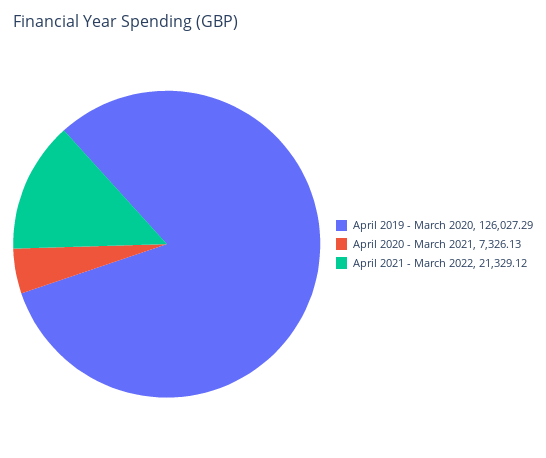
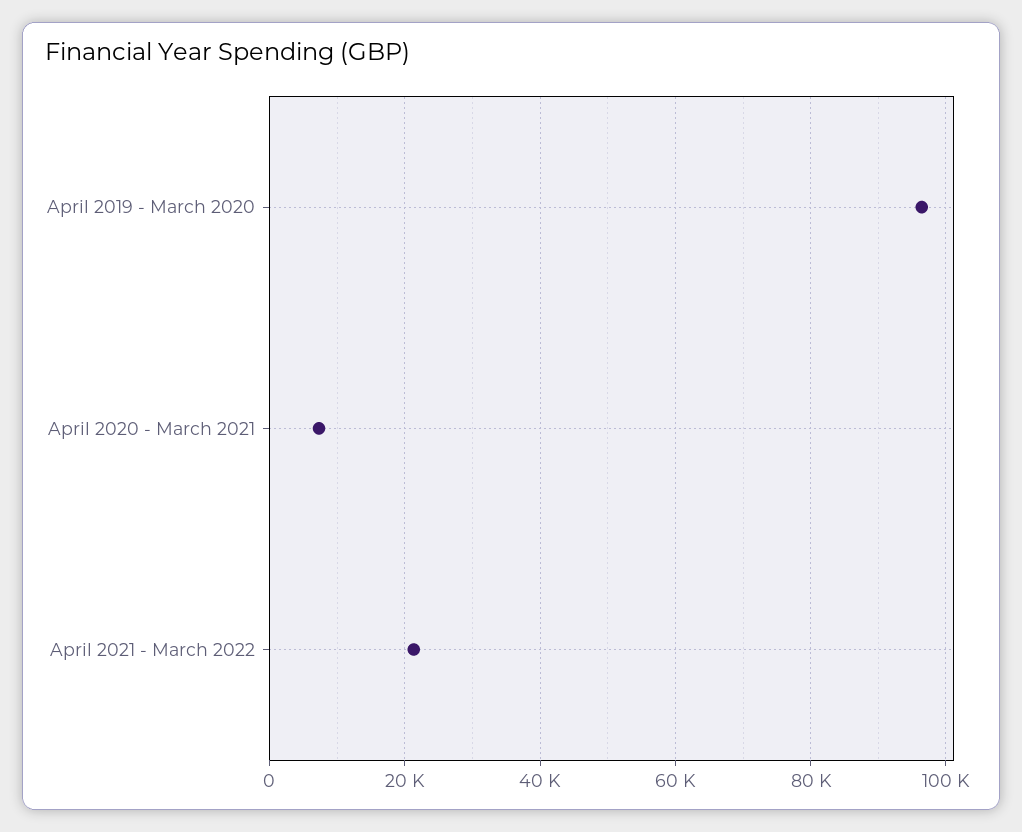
  {
-   "April 2019 - March 2020": 126027.29,
+   "April 2019 - March 2020": 96000,
    "April 2020 - March 2021": 7326.13,
    "April 2021 - March 2022": 21329.12
  }

